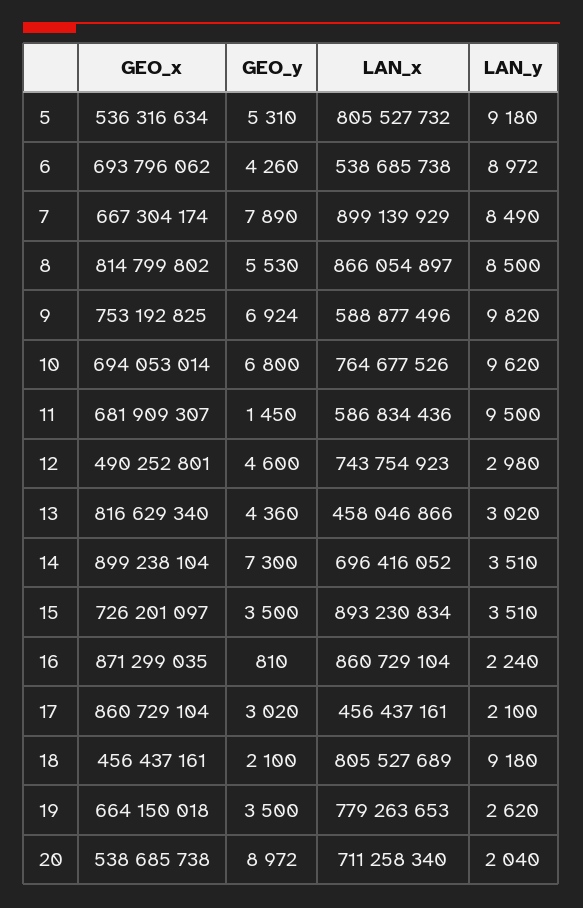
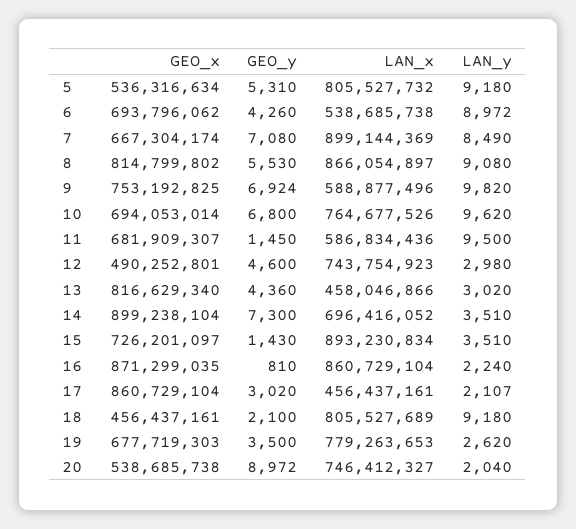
  {
    "GEO_x": {
      "5": 536316634,
      "6": 693796062,
      "7": 667304174,
      "8": 814799802,
      "9": 753192825,
      "10": 694053014,
      "11": 681909307,
      "12": 490252801,
      "13": 816629340,
      "14": 899238104,
      "15": 726201097,
      "16": 871299035,
      "17": 860729104,
      "18": 456437161,
-     "19": 664150018,
+     "19": 677719303,
      "20": 538685738
    },
    "GEO_y": {
      "5": 5310,
      "6": 4260,
-     "7": 7890,
+     "7": 7080,
      "8": 5530,
      "9": 6924,
      "10": 6800,
      "11": 1450,
      "12": 4600,
      "13": 4360,
      "14": 7300,
-     "15": 3500,
+     "15": 1430,
      "16": 810,
      "17": 3020,
      "18": 2100,
      "19": 3500,
      "20": 8972
    },
    "LAN_x": {
      "5": 805527732,
      "6": 538685738,
-     "7": 899139929,
+     "7": 899144369,
      "8": 866054897,
      "9": 588877496,
      "10": 764677526,
      "11": 586834436,
      "12": 743754923,
      "13": 458046866,
      "14": 696416052,
      "15": 893230834,
      "16": 860729104,
      "17": 456437161,
      "18": 805527689,
      "19": 779263653,
-     "20": 711258340
+     "20": 746412327
    },
    "LAN_y": {
      "5": 9180,
      "6": 8972,
      "7": 8490,
-     "8": 8500,
+     "8": 9080,
      "9": 9820,
      "10": 9620,
      "11": 9500,
      "12": 2980,
      "13": 3020,
      "14": 3510,
      "15": 3510,
      "16": 2240,
-     "17": 2100,
+     "17": 2107,
      "18": 9180,
      "19": 2620,
      "20": 2040
    }
  }

